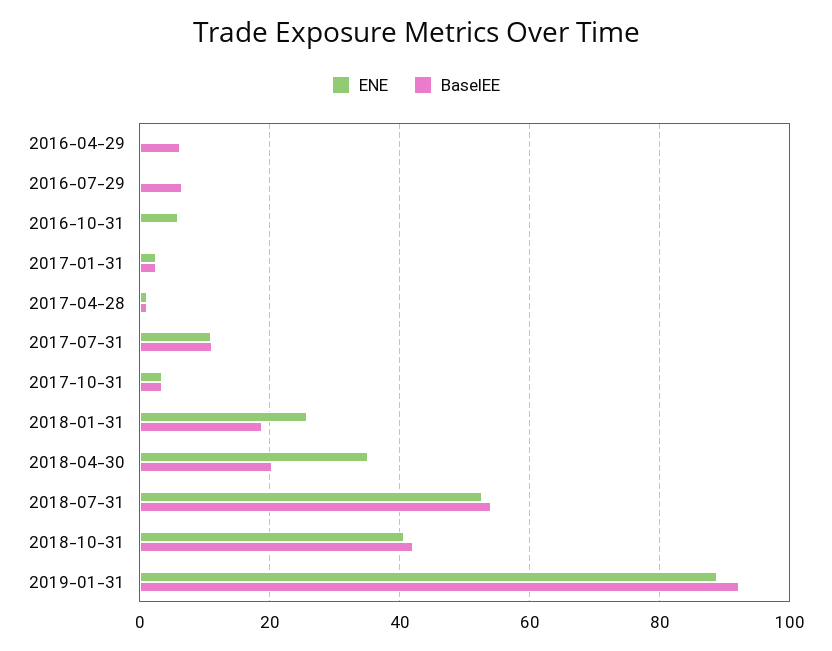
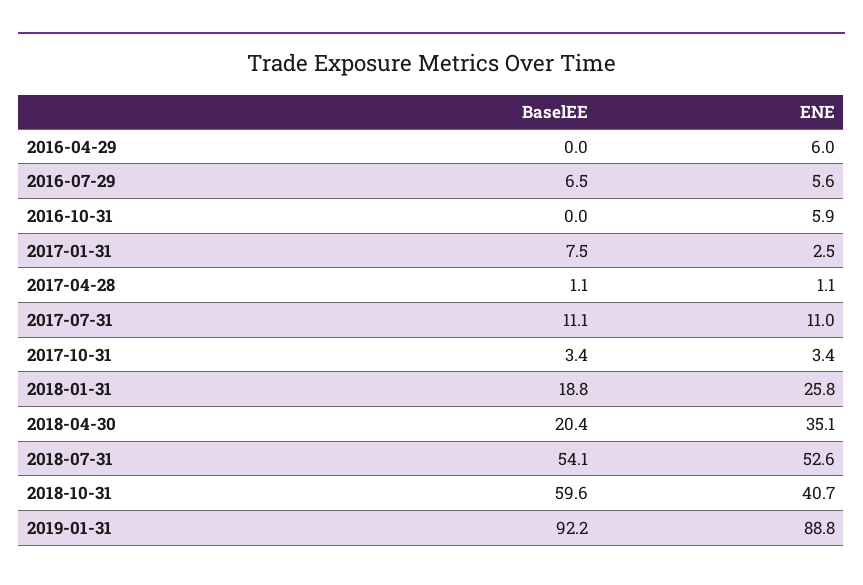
  {
    "ENE": {
-     "2016-04-29": 0,
+     "2016-04-29": 6,
-     "2016-07-29": 0,
+     "2016-07-29": 5.6,
      "2016-10-31": 5.9,
      "2017-01-31": 2.5,
      "2017-04-28": 1.1,
      "2017-07-31": 11,
      "2017-10-31": 3.4,
      "2018-01-31": 25.8,
      "2018-04-30": 35.1,
      "2018-07-31": 52.6,
      "2018-10-31": 40.7,
      "2019-01-31": 88.8
    },
    "BaselEE": {
-     "2016-04-29": 6,
+     "2016-04-29": 0,
      "2016-07-29": 6.5,
      "2016-10-31": 0,
-     "2017-01-31": 2,
+     "2017-01-31": 7.5,
      "2017-04-28": 1.1,
      "2017-07-31": 11.1,
      "2017-10-31": 3.4,
      "2018-01-31": 18.8,
      "2018-04-30": 20.4,
      "2018-07-31": 54.1,
-     "2018-10-31": 42,
+     "2018-10-31": 59.6,
      "2019-01-31": 92.2
    }
  }

